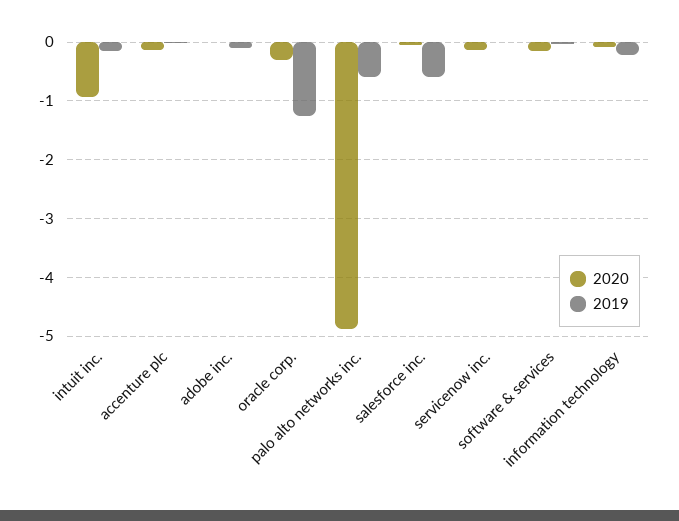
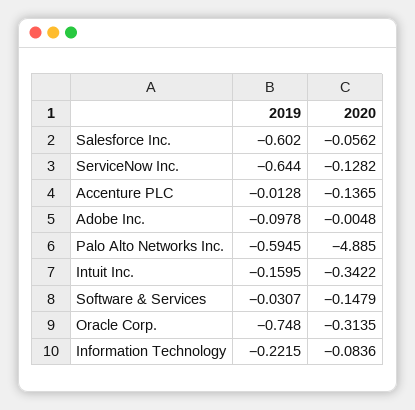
  {
    "2020": {
-     "intuit inc.": -1,
+     "intuit inc.": -0.3422,
      "accenture plc": -0.1365,
      "adobe inc.": -0.0048,
      "oracle corp.": -0.3135,
      "palo alto networks inc.": -4.885,
      "salesforce inc.": -0.0562,
      "servicenow inc.": -0.1282,
      "software & services": -0.1479,
      "information technology": -0.0836
    },
    "2019": {
      "intuit inc.": -0.1595,
      "accenture plc": -0.0128,
      "adobe inc.": -0.0978,
-     "oracle corp.": -1.2,
+     "oracle corp.": -0.748,
      "palo alto networks inc.": -0.5945,
      "salesforce inc.": -0.602,
-     "servicenow inc.": 0,
+     "servicenow inc.": -0.644,
      "software & services": -0.0307,
      "information technology": -0.2215
    }
  }

